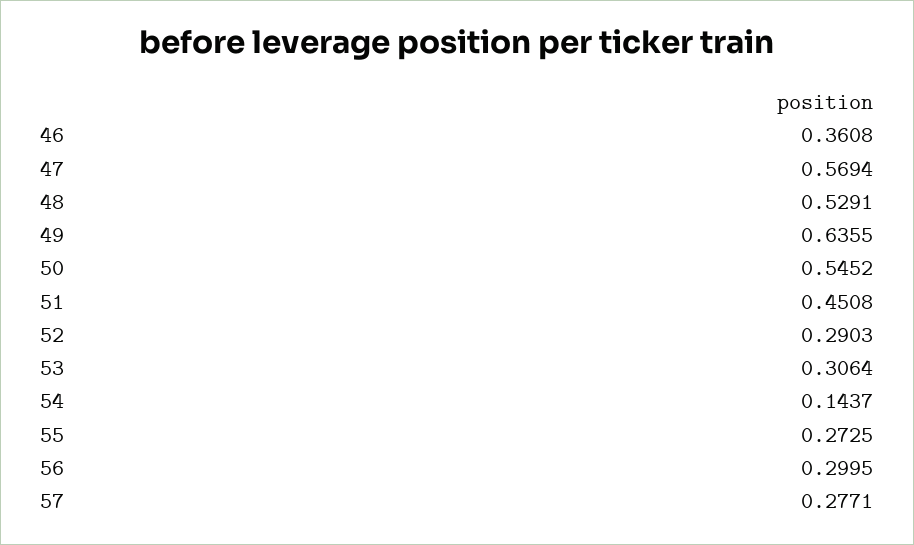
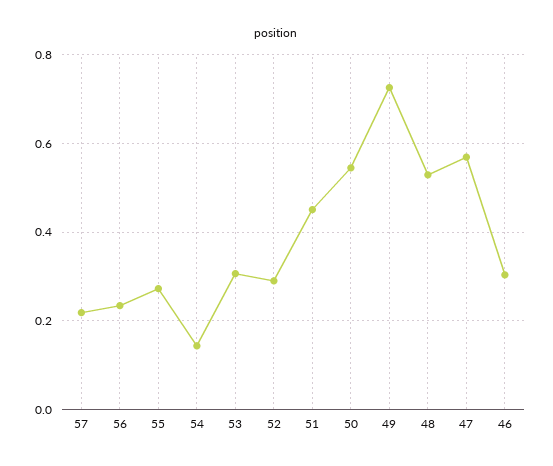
  {
-   "46": 0.3608,
+   "46": 0.3,
    "47": 0.5694,
    "48": 0.5291,
-   "49": 0.6355,
+   "49": 0.72,
    "50": 0.5452,
    "51": 0.4508,
    "52": 0.2903,
    "53": 0.3064,
    "54": 0.1437,
    "55": 0.2725,
-   "56": 0.2995,
+   "56": 0.24,
-   "57": 0.2771
+   "57": 0.22
  }

